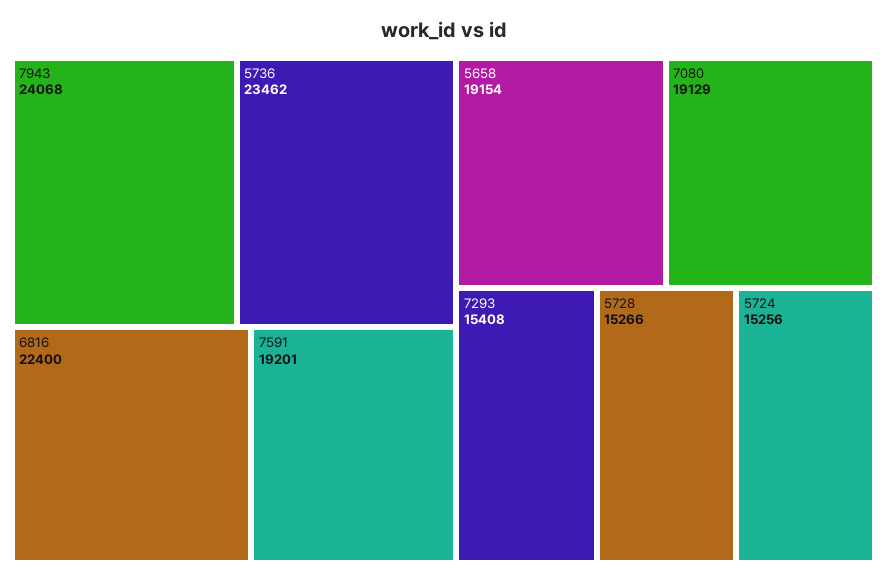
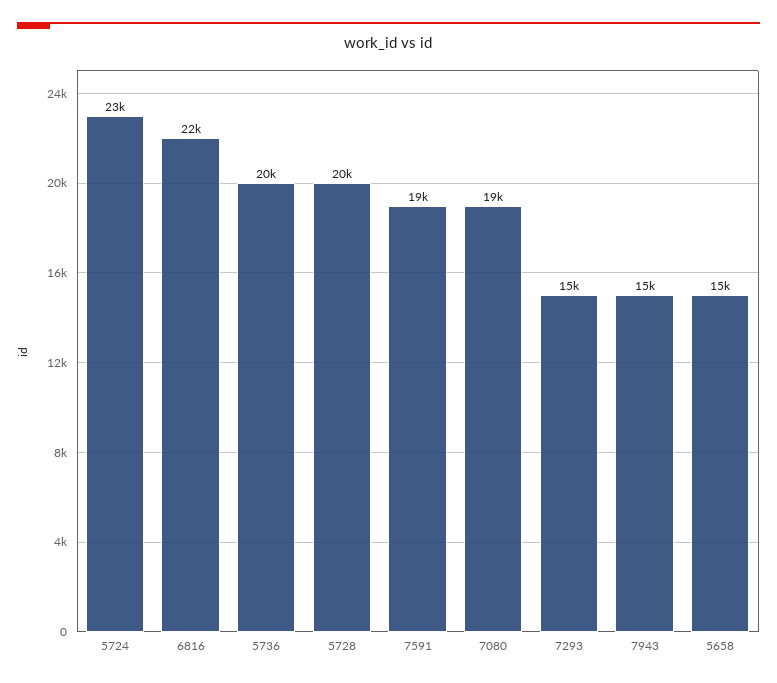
  {
-   "7943": 24068,
+   "7943": 15000,
-   "5736": 23462,
+   "5736": 20000,
    "6816": 22400,
    "7591": 19201,
-   "5658": 19154,
+   "5658": 15000,
    "7080": 19129,
    "7293": 15408,
-   "5728": 15266,
+   "5728": 20000,
-   "5724": 15256
+   "5724": 23000
  }

